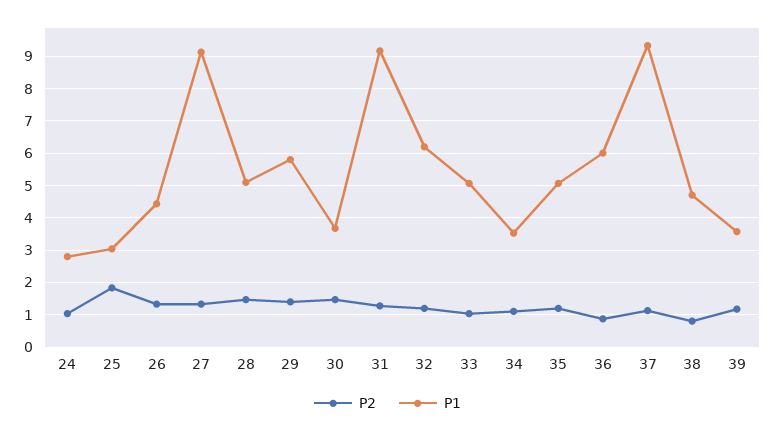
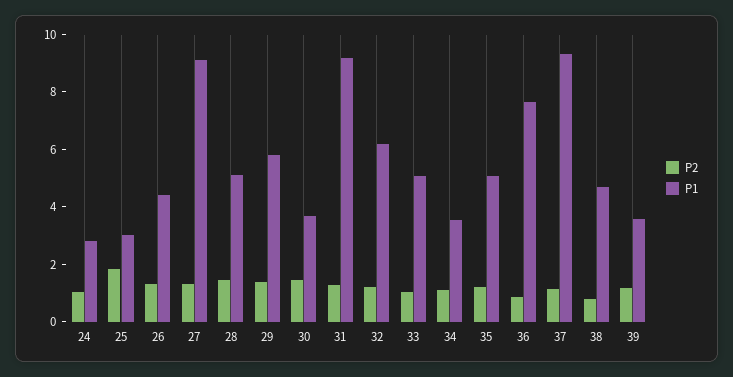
  {
    "P2": {
      "24": 1,
      "25": 1.8,
      "26": 1.4,
      "27": 1.4,
      "28": 1.4,
      "29": 1.4,
      "30": 1.4,
      "31": 1.2,
      "32": 1.2,
      "33": 1,
      "34": 1.2,
      "35": 1.2,
      "36": 0.8,
      "37": 1.2,
      "38": 0.8,
      "39": 1.2
    },
    "P1": {
      "24": 2.8,
      "25": 3,
      "26": 4.4,
      "27": 9.2,
      "28": 5.2,
      "29": 5.8,
      "30": 3.6,
      "31": 9.2,
      "32": 6.2,
      "33": 5,
      "34": 3.6,
      "35": 5,
-     "36": 6,
+     "36": 7.5,
      "37": 9.4,
      "38": 4.8,
      "39": 3.6
    }
  }

